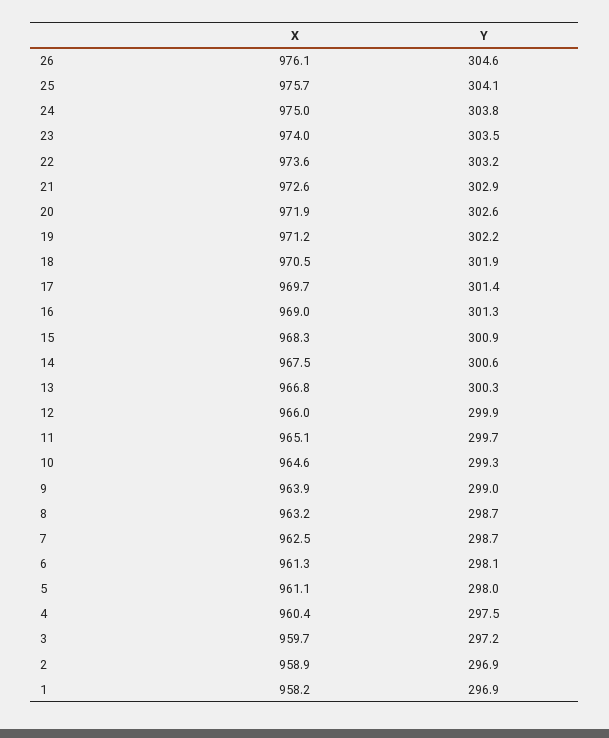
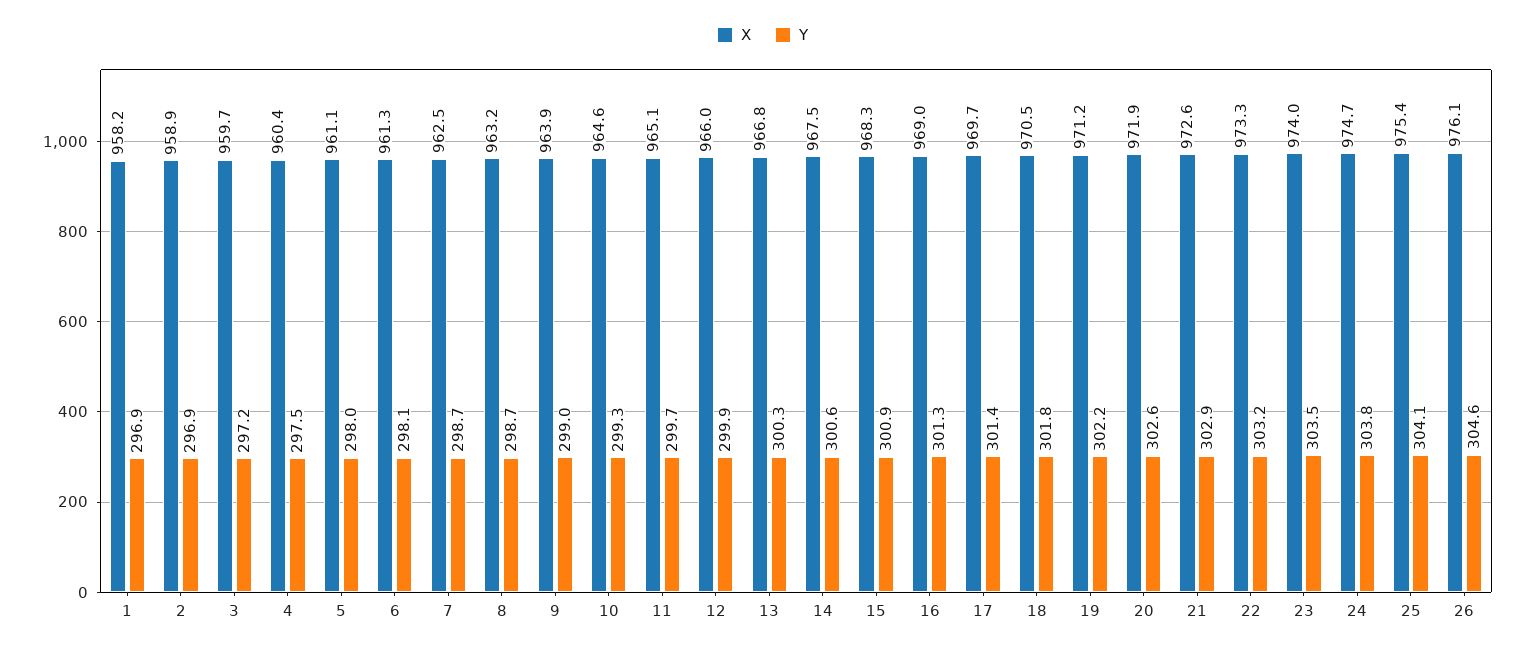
  {
    "X": {
      "26": 976.1,
-     "25": 975.7,
+     "25": 975.4,
-     "24": 975,
+     "24": 974.7,
      "23": 974,
-     "22": 973.6,
+     "22": 973.3,
      "21": 972.6,
      "20": 971.9,
      "19": 971.2,
      "18": 970.5,
      "17": 969.7,
      "16": 969,
      "15": 968.3,
      "14": 967.5,
      "13": 966.8,
      "12": 966,
      "11": 965.1,
      "10": 964.6,
      "9": 963.9,
      "8": 963.2,
      "7": 962.5,
      "6": 961.3,
      "5": 961.1,
      "4": 960.4,
      "3": 959.7,
      "2": 958.9,
      "1": 958.2
    },
    "Y": {
      "26": 304.6,
      "25": 304.1,
      "24": 303.8,
      "23": 303.5,
      "22": 303.2,
      "21": 302.9,
      "20": 302.6,
      "19": 302.2,
-     "18": 301.9,
+     "18": 301.8,
      "17": 301.4,
      "16": 301.3,
      "15": 300.9,
      "14": 300.6,
      "13": 300.3,
      "12": 299.9,
      "11": 299.7,
      "10": 299.3,
      "9": 299,
      "8": 298.7,
      "7": 298.7,
      "6": 298.1,
      "5": 298,
      "4": 297.5,
      "3": 297.2,
      "2": 296.9,
      "1": 296.9
    }
  }

